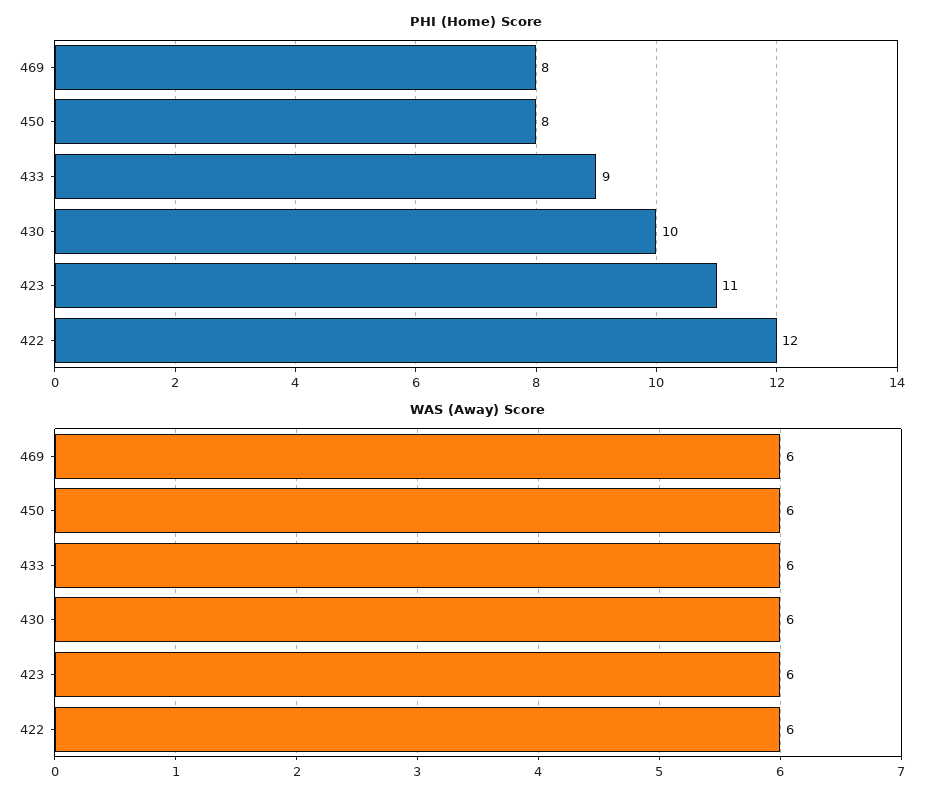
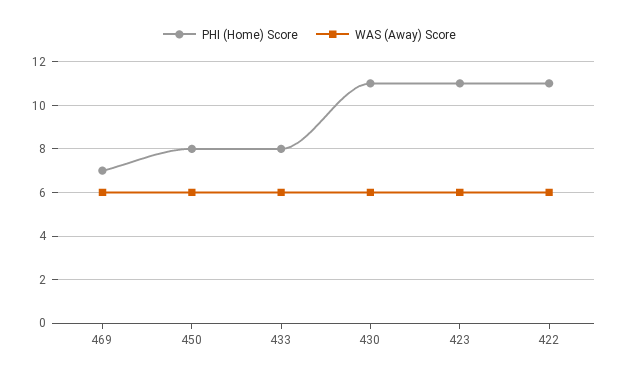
  {
    "PHI (Home) Score": {
-     "469": 8,
+     "469": 7,
      "450": 8,
-     "433": 9,
+     "433": 8,
-     "430": 10,
+     "430": 11,
      "423": 11,
-     "422": 12
+     "422": 11
    },
    "WAS (Away) Score": {
      "469": 6,
      "450": 6,
      "433": 6,
      "430": 6,
      "423": 6,
      "422": 6
    }
  }

